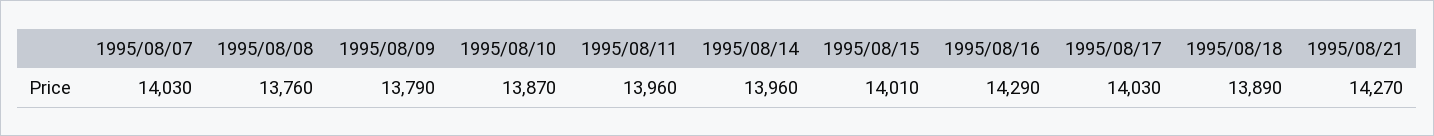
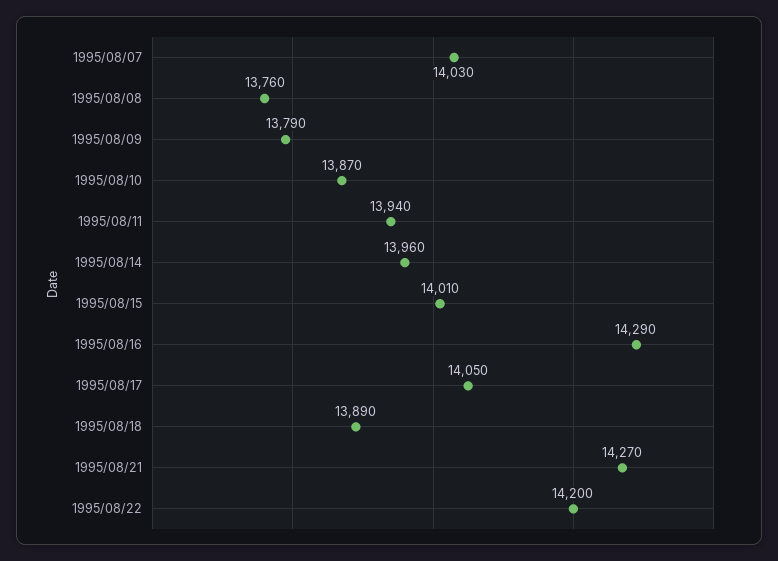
  {
    "1995/08/07": 14030,
    "1995/08/08": 13760,
    "1995/08/09": 13790,
    "1995/08/10": 13870,
-   "1995/08/11": 13960,
+   "1995/08/11": 13940,
    "1995/08/14": 13960,
    "1995/08/15": 14010,
    "1995/08/16": 14290,
-   "1995/08/17": 14030,
+   "1995/08/17": 14050,
    "1995/08/18": 13890,
-   "1995/08/21": 14270
+   "1995/08/21": 14270,
+   "1995/08/22": 14200
  }

